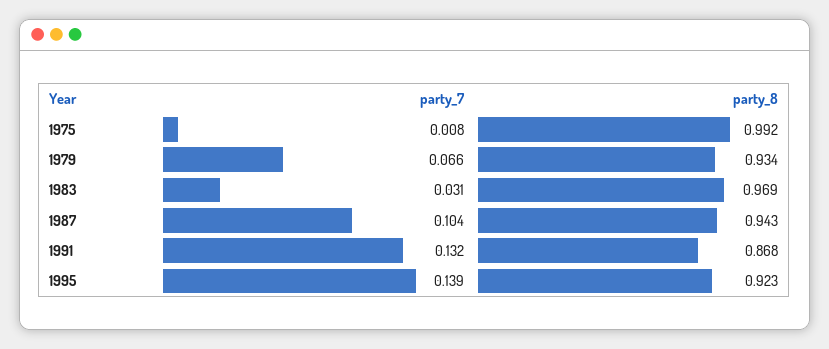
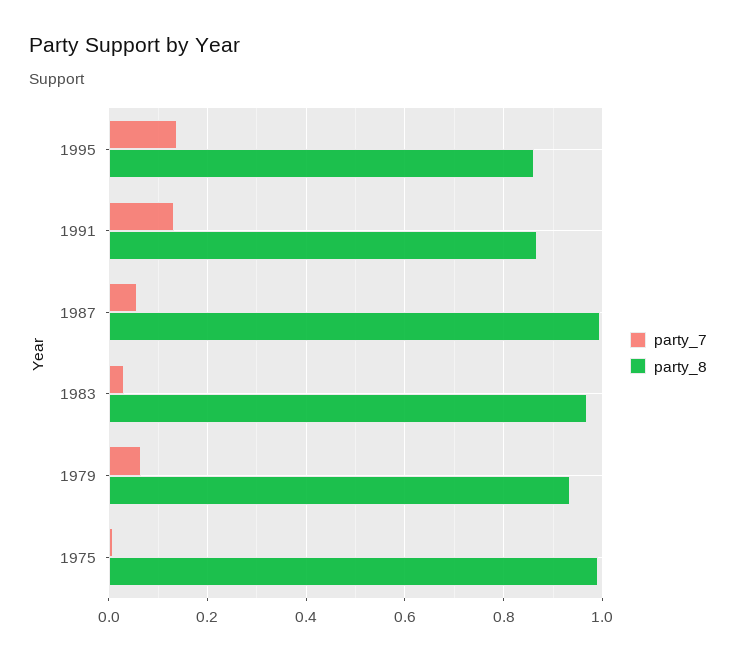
  {
    "party_7": {
      "1975": 0.008,
      "1979": 0.066,
      "1983": 0.031,
-     "1987": 0.104,
+     "1987": 0.06,
      "1991": 0.132,
      "1995": 0.139
    },
    "party_8": {
      "1975": 0.992,
      "1979": 0.934,
      "1983": 0.969,
-     "1987": 0.943,
+     "1987": 1,
      "1991": 0.868,
-     "1995": 0.923
+     "1995": 0.86
    }
  }

